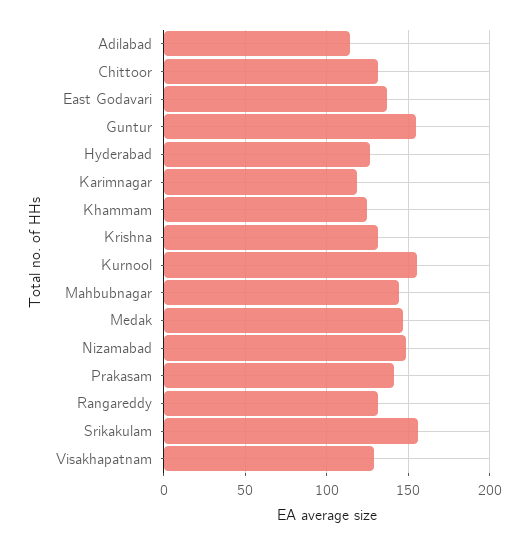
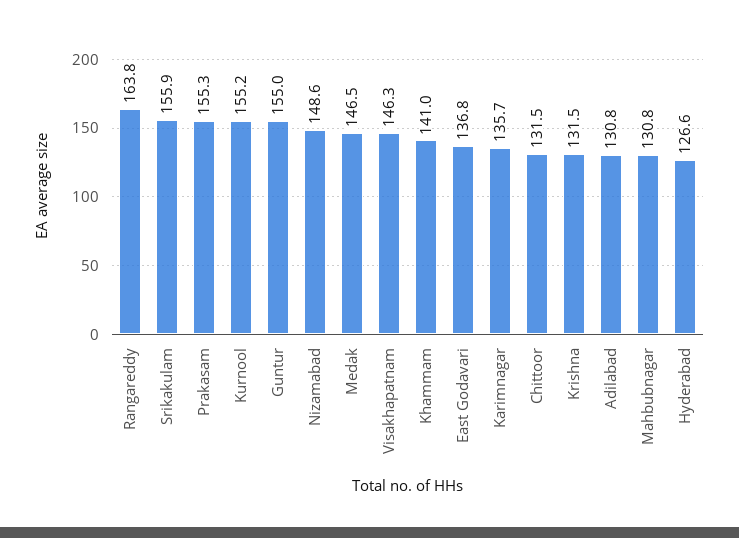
  {
-   "Adilabad": 115,
+   "Adilabad": 130.8,
    "Chittoor": 131.5,
    "East Godavari": 136.8,
    "Guntur": 155,
    "Hyderabad": 126.6,
-   "Karimnagar": 120,
+   "Karimnagar": 135.7,
-   "Khammam": 125,
+   "Khammam": 141,
    "Krishna": 131.5,
    "Kurnool": 155.2,
-   "Mahbubnagar": 145,
+   "Mahbubnagar": 130.8,
    "Medak": 146.5,
    "Nizamabad": 148.6,
-   "Prakasam": 140,
+   "Prakasam": 155.3,
-   "Rangareddy": 130,
+   "Rangareddy": 163.8,
    "Srikakulam": 155.9,
-   "Visakhapatnam": 130
+   "Visakhapatnam": 146.3
  }

